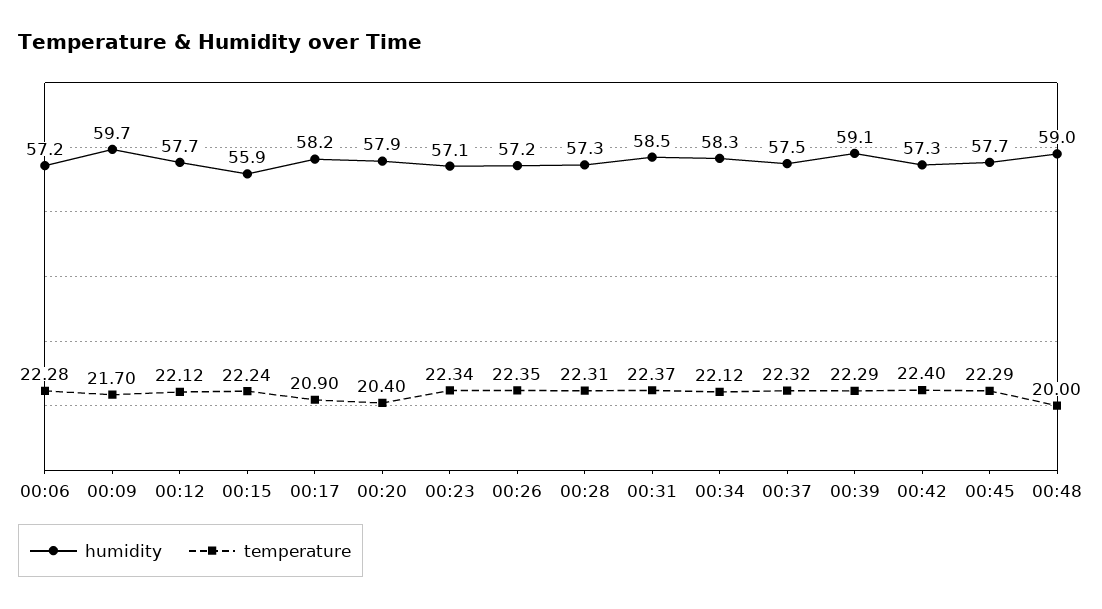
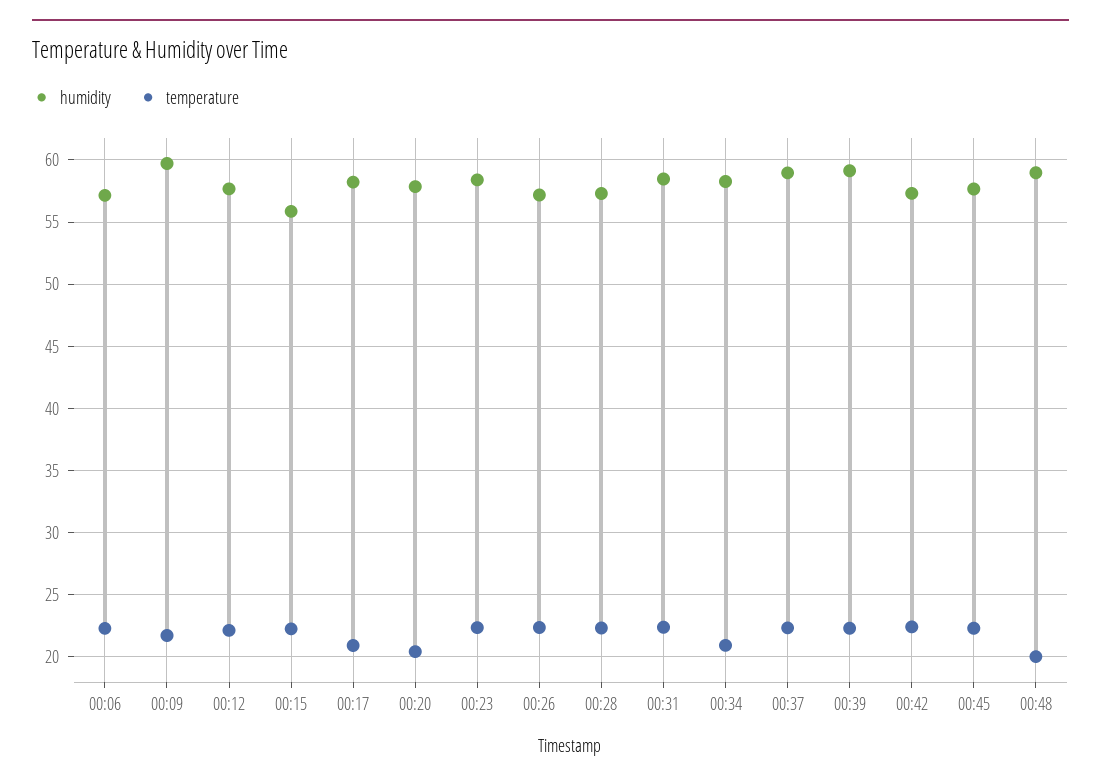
  {
    "humidity": {
      "00:06": 57.2,
      "00:09": 59.7,
      "00:12": 57.7,
      "00:15": 55.9,
      "00:17": 58.2,
      "00:20": 57.9,
-     "00:23": 57.1,
+     "00:23": 58.5,
      "00:26": 57.2,
      "00:28": 57.3,
      "00:31": 58.5,
      "00:34": 58.3,
-     "00:37": 57.5,
+     "00:37": 59,
      "00:39": 59.1,
      "00:42": 57.3,
      "00:45": 57.7,
      "00:48": 59
    },
    "temperature": {
      "00:06": 22.28,
      "00:09": 21.7,
      "00:12": 22.12,
      "00:15": 22.24,
      "00:17": 20.9,
      "00:20": 20.4,
      "00:23": 22.34,
      "00:26": 22.35,
      "00:28": 22.31,
      "00:31": 22.37,
-     "00:34": 22.12,
+     "00:34": 21,
      "00:37": 22.32,
      "00:39": 22.29,
      "00:42": 22.4,
      "00:45": 22.29,
      "00:48": 20
    }
  }

